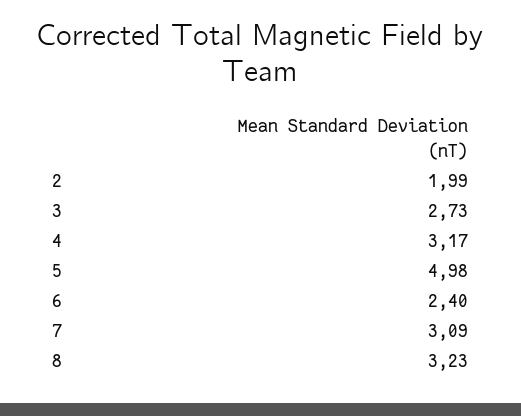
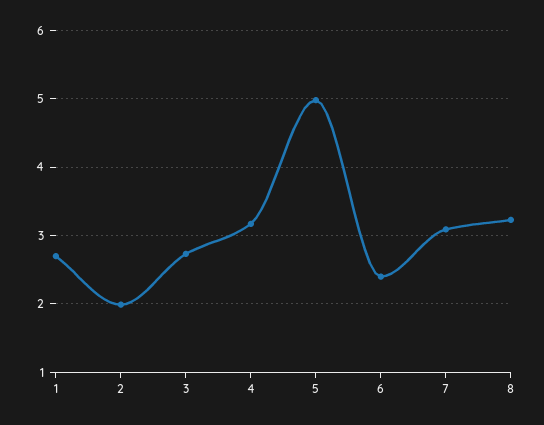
  {
    "2": 1.99,
    "3": 2.73,
    "4": 3.17,
    "5": 4.98,
    "6": 2.4,
    "7": 3.09,
-   "8": 3.23
+   "8": 3.23,
+   "1": 2.7
  }

